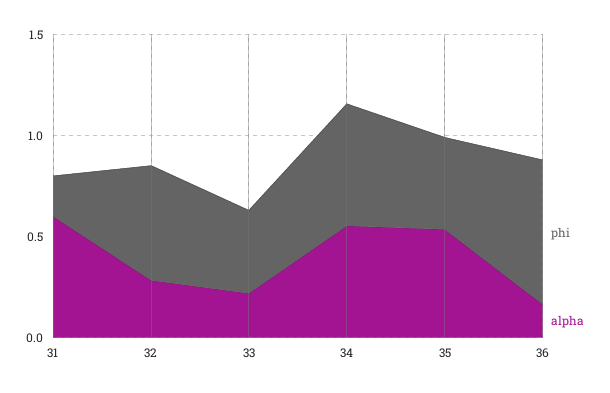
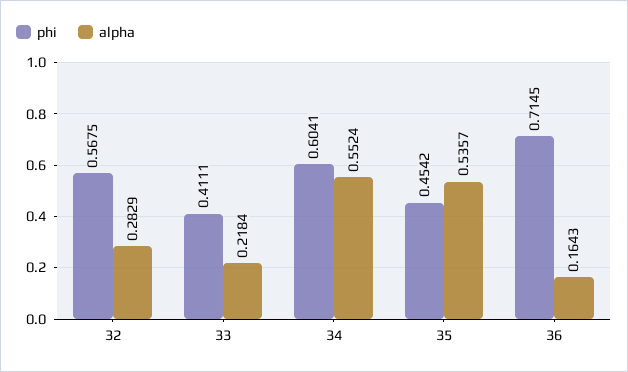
  {
    "phi": {
-     "31": 0.2,
      "32": 0.5675,
      "33": 0.4111,
      "34": 0.6041,
      "35": 0.4542,
      "36": 0.7145
    },
    "alpha": {
-     "31": 0.6,
      "32": 0.2829,
      "33": 0.2184,
      "34": 0.5524,
      "35": 0.5357,
      "36": 0.1643
    }
  }

